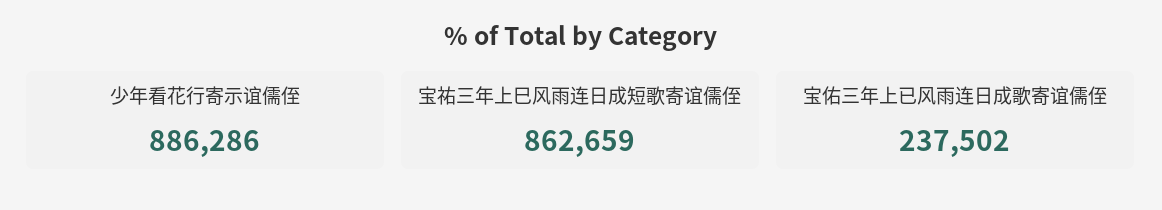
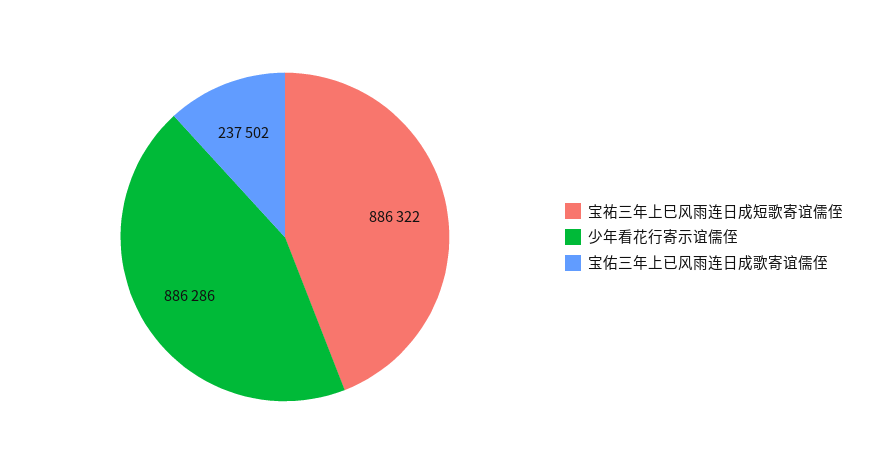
  {
    "少年看花行寄示谊儒侄": 886286,
-   "宝祐三年上巳风雨连日成短歌寄谊儒侄": 862659,
+   "宝祐三年上巳风雨连日成短歌寄谊儒侄": 886322,
    "宝佑三年上已风雨连日成歌寄谊儒侄": 237502
  }

